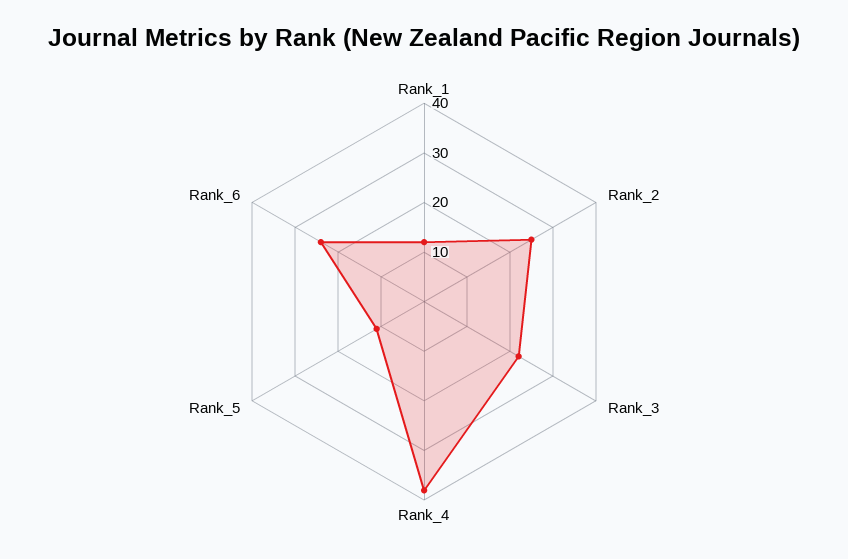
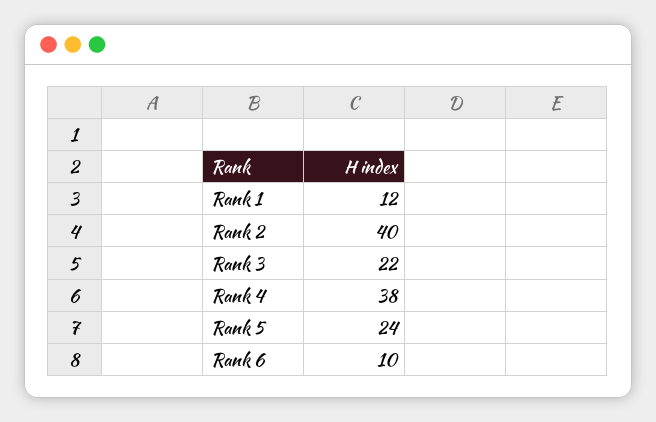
  {
    "Rank_1": 12,
-   "Rank_2": 25,
+   "Rank_2": 40,
    "Rank_3": 22,
    "Rank_4": 38,
-   "Rank_5": 10,
+   "Rank_5": 24,
-   "Rank_6": 25
+   "Rank_6": 10
  }

